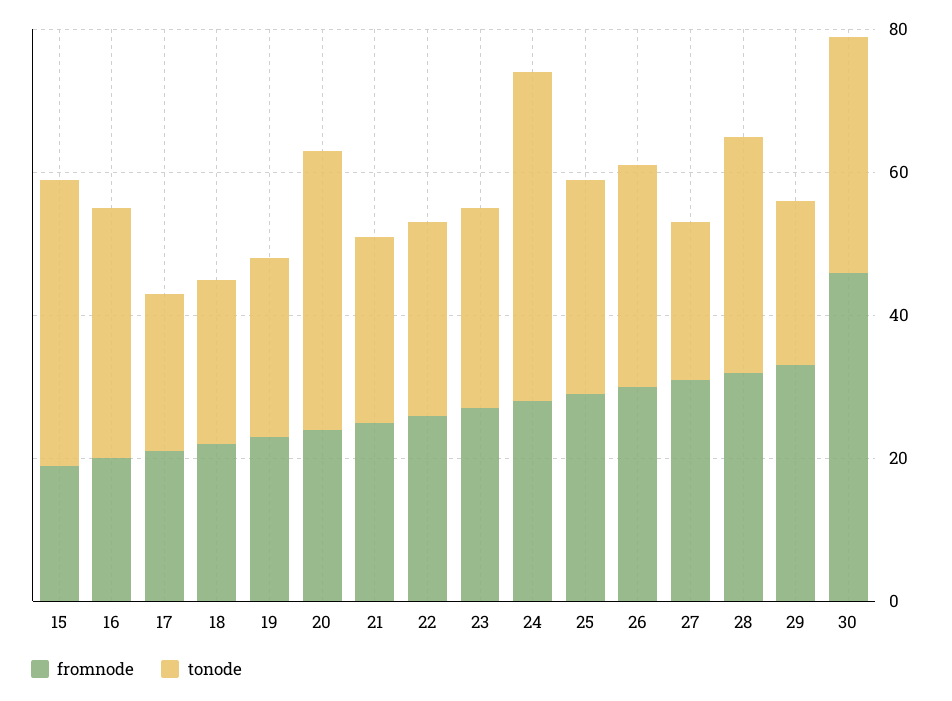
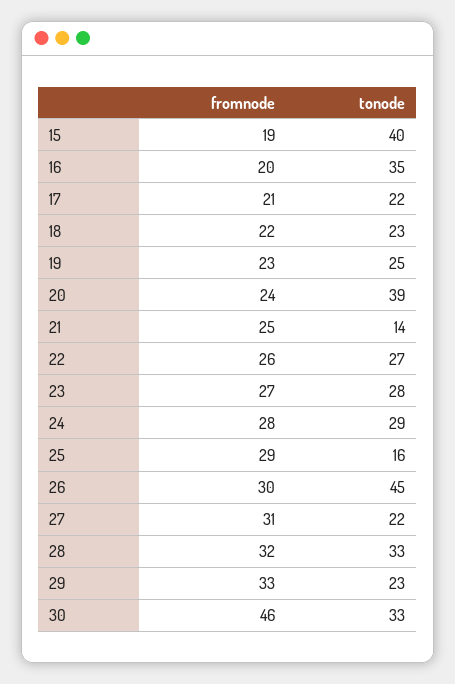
  {
    "fromnode": {
      "15": 19,
      "16": 20,
      "17": 21,
      "18": 22,
      "19": 23,
      "20": 24,
      "21": 25,
      "22": 26,
      "23": 27,
      "24": 28,
      "25": 29,
      "26": 30,
      "27": 31,
      "28": 32,
      "29": 33,
      "30": 46
    },
    "tonode": {
      "15": 40,
      "16": 35,
      "17": 22,
      "18": 23,
      "19": 25,
      "20": 39,
-     "21": 25,
+     "21": 14,
      "22": 27,
      "23": 28,
-     "24": 45,
+     "24": 29,
-     "25": 30,
+     "25": 16,
-     "26": 30,
+     "26": 45,
      "27": 22,
      "28": 33,
      "29": 23,
      "30": 33
    }
  }

